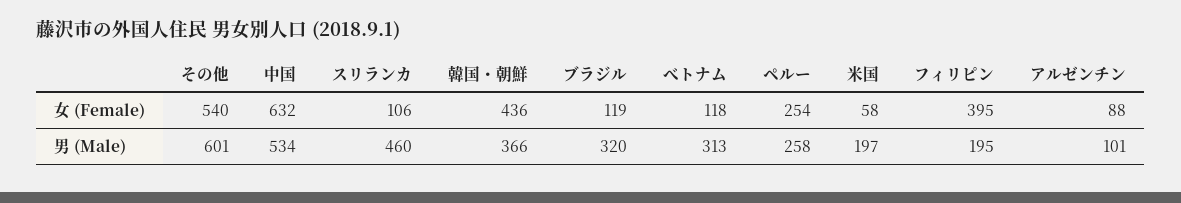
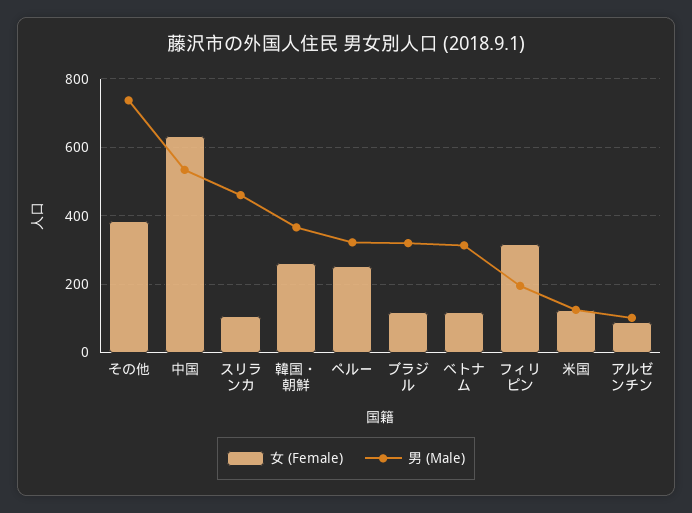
  {
    "女 (Female)": {
-     "その他": 540,
+     "その他": 380,
      "中国": 632,
      "スリランカ": 106,
-     "韓国・朝鮮": 436,
+     "韓国・朝鮮": 260,
      "ブラジル": 119,
      "べトナム": 118,
      "ペルー": 254,
-     "米国": 58,
+     "米国": 120,
-     "フィリピン": 395,
+     "フィリピン": 320,
      "アルゼンチン": 88
    },
    "男 (Male)": {
-     "その他": 601,
+     "その他": 740,
      "中国": 534,
      "スリランカ": 460,
      "韓国・朝鮮": 366,
      "ブラジル": 320,
      "べトナム": 313,
-     "ペルー": 258,
+     "ペルー": 320,
-     "米国": 197,
+     "米国": 120,
      "フィリピン": 195,
      "アルゼンチン": 101
    }
  }

